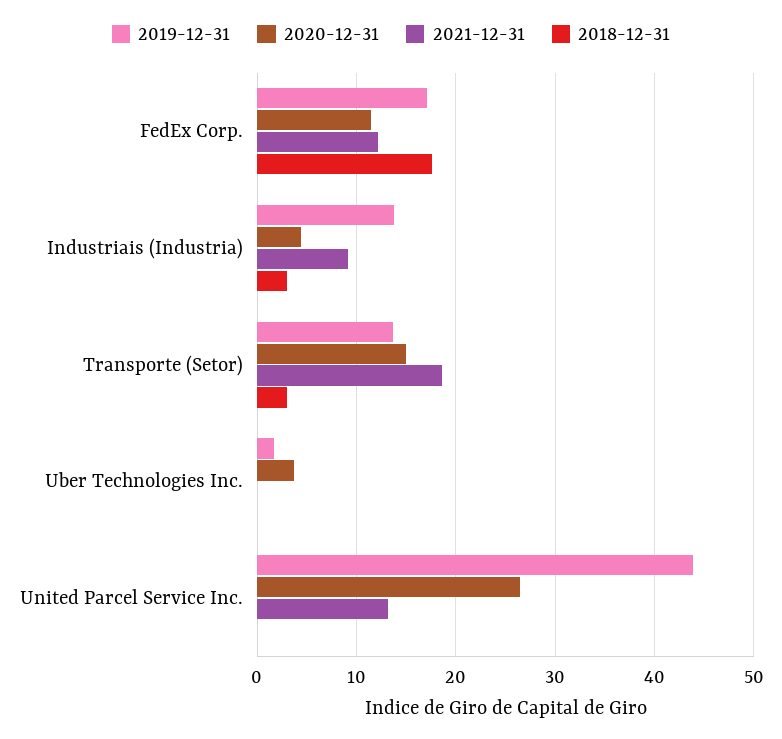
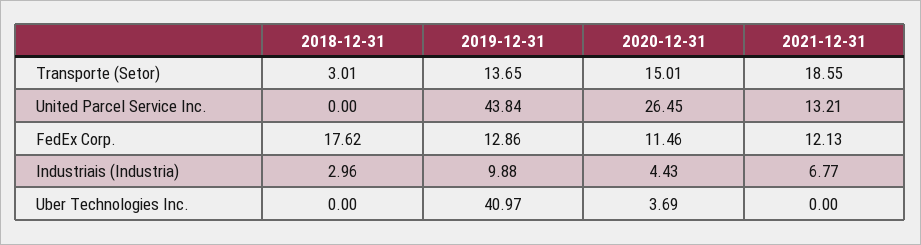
  {
    "2019-12-31": {
-     "FedEx Corp.": 17,
+     "FedEx Corp.": 12.86,
-     "Industriais (Industria)": 14,
+     "Industriais (Industria)": 9.88,
      "Transporte (Setor)": 13.65,
-     "Uber Technologies Inc.": 2,
+     "Uber Technologies Inc.": 40.97,
      "United Parcel Service Inc.": 43.84
    },
    "2020-12-31": {
      "FedEx Corp.": 11.46,
      "Industriais (Industria)": 4.43,
      "Transporte (Setor)": 15.01,
      "Uber Technologies Inc.": 3.69,
      "United Parcel Service Inc.": 26.45
    },
    "2021-12-31": {
      "FedEx Corp.": 12.13,
-     "Industriais (Industria)": 9,
+     "Industriais (Industria)": 6.77,
      "Transporte (Setor)": 18.55,
      "Uber Technologies Inc.": 0,
      "United Parcel Service Inc.": 13.21
    },
    "2018-12-31": {
      "FedEx Corp.": 17.62,
      "Industriais (Industria)": 2.96,
      "Transporte (Setor)": 3.01,
      "Uber Technologies Inc.": 0,
      "United Parcel Service Inc.": 0
    }
  }

